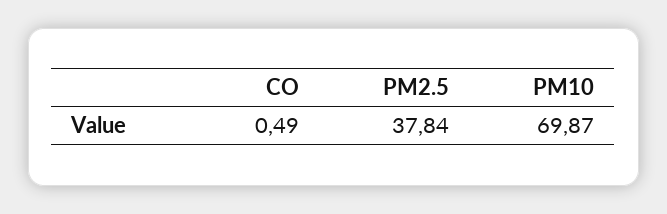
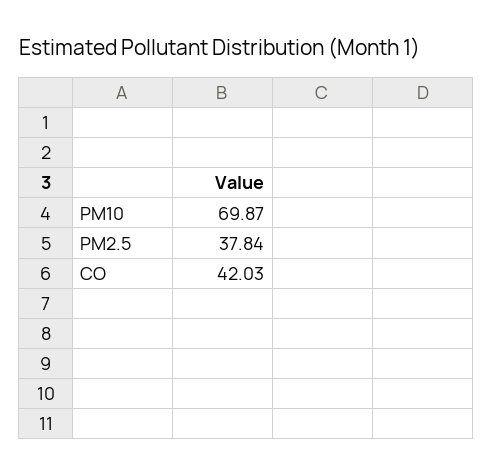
  {
-   "CO": 0.49,
+   "CO": 42.03,
    "PM2.5": 37.84,
    "PM10": 69.87
  }

